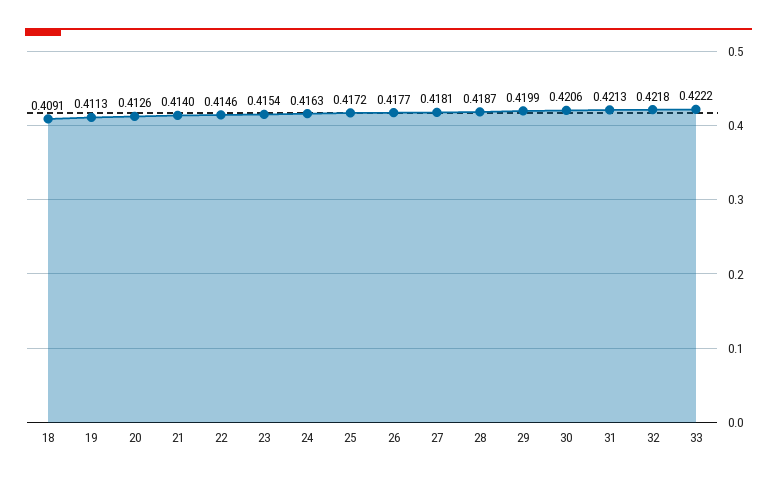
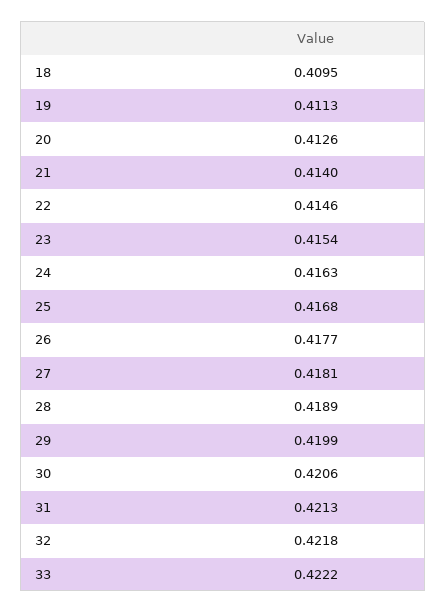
  {
-   "18": 0.4091,
+   "18": 0.4095,
    "19": 0.4113,
    "20": 0.4126,
    "21": 0.414,
    "22": 0.4146,
    "23": 0.4154,
    "24": 0.4163,
-   "25": 0.4172,
+   "25": 0.4168,
    "26": 0.4177,
    "27": 0.4181,
-   "28": 0.4187,
+   "28": 0.4189,
    "29": 0.4199,
    "30": 0.4206,
    "31": 0.4213,
    "32": 0.4218,
    "33": 0.4222
  }

